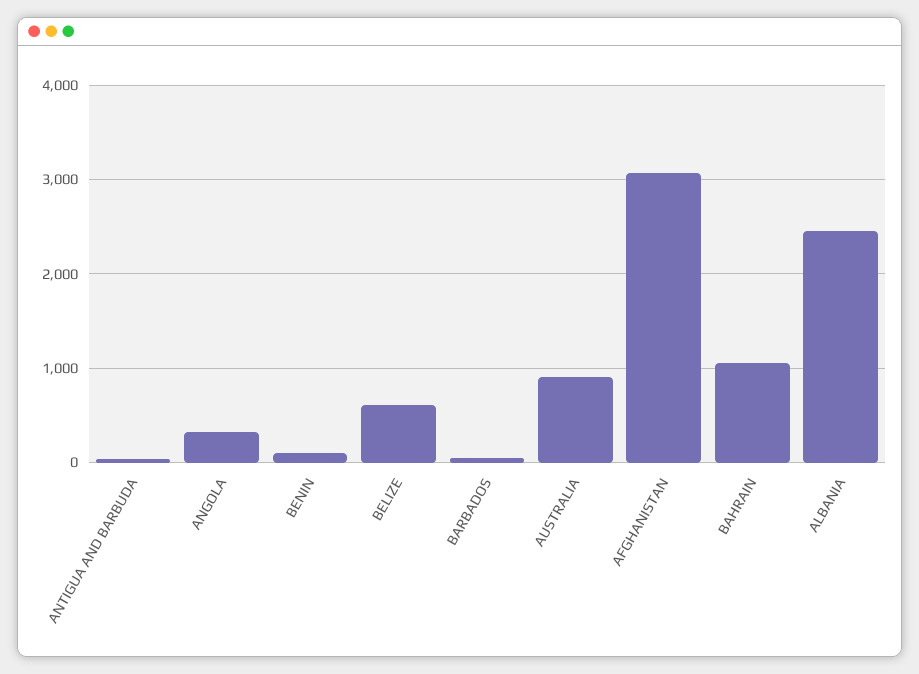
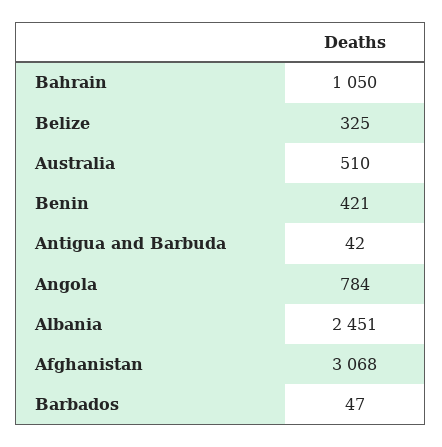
  {
    "ANTIGUA AND BARBUDA": 42,
-   "ANGOLA": 300,
+   "ANGOLA": 784,
-   "BENIN": 100,
+   "BENIN": 421,
-   "BELIZE": 600,
+   "BELIZE": 325,
    "BARBADOS": 47,
-   "AUSTRALIA": 900,
+   "AUSTRALIA": 510,
    "AFGHANISTAN": 3068,
    "BAHRAIN": 1050,
    "ALBANIA": 2451
  }

